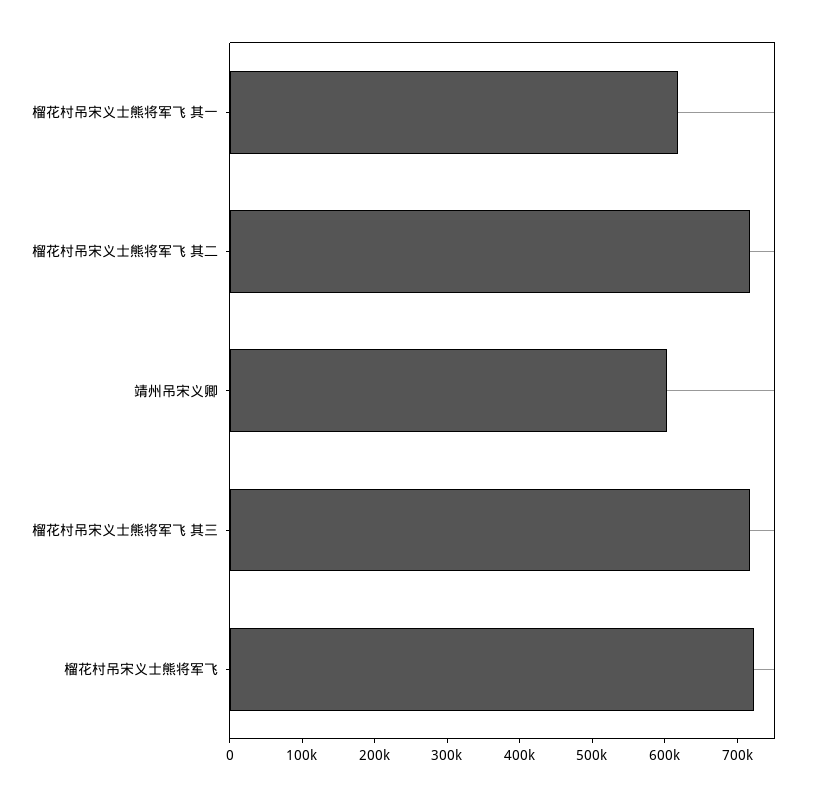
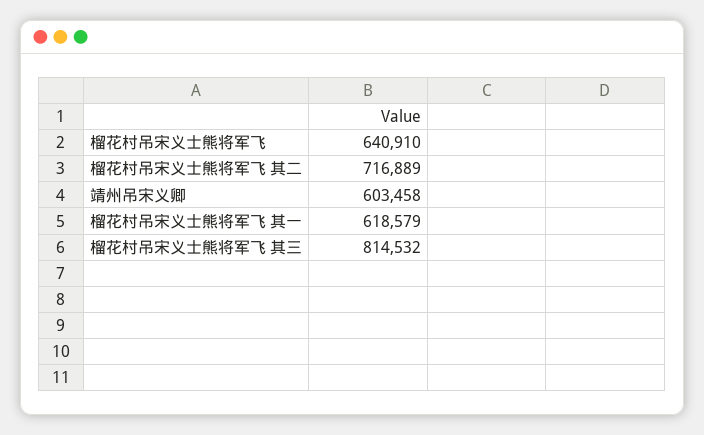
  {
    "榴花村吊宋义士熊将军飞 其一": 618579,
    "榴花村吊宋义士熊将军飞 其二": 716889,
    "靖州吊宋义卿": 603458,
-   "榴花村吊宋义士熊将军飞 其三": 720000,
+   "榴花村吊宋义士熊将军飞 其三": 814532,
-   "榴花村吊宋义士熊将军飞": 720000
+   "榴花村吊宋义士熊将军飞": 640910
  }

